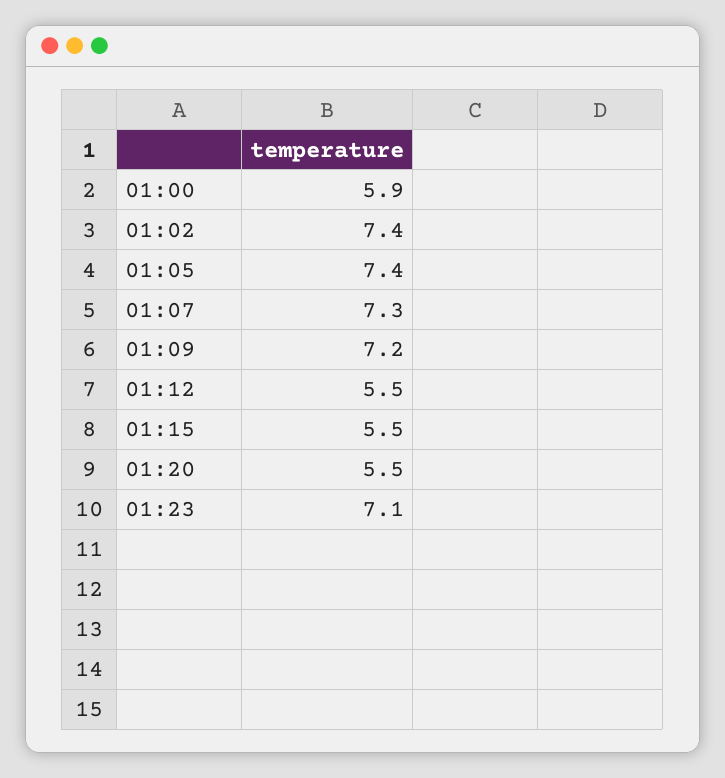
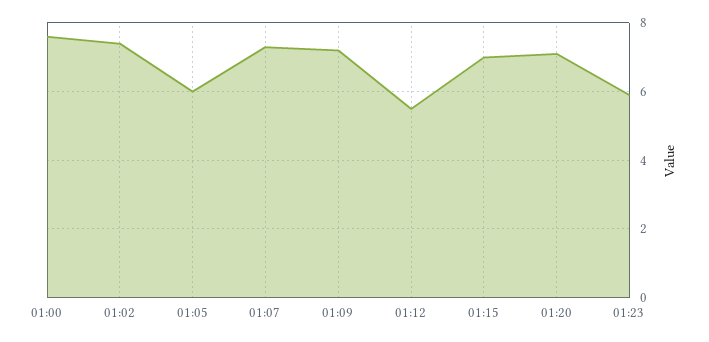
  {
-   "01:00": 5.9,
+   "01:00": 7.5,
    "01:02": 7.4,
-   "01:05": 7.4,
+   "01:05": 6,
    "01:07": 7.3,
    "01:09": 7.2,
    "01:12": 5.5,
-   "01:15": 5.5,
+   "01:15": 7,
-   "01:20": 5.5,
+   "01:20": 7,
-   "01:23": 7.1
+   "01:23": 6
  }

